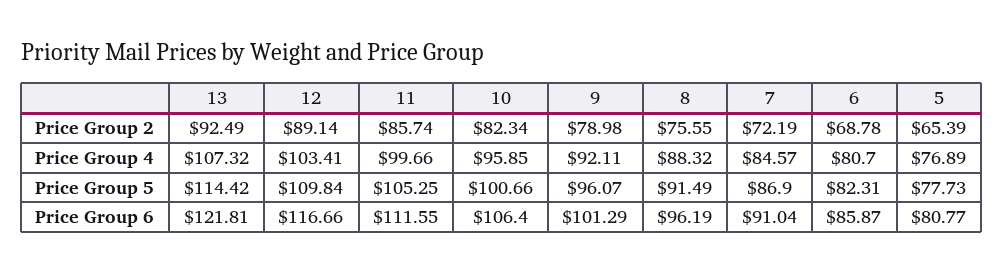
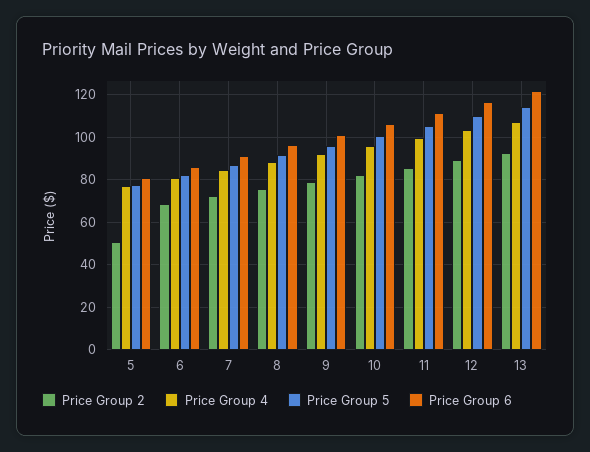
  {
    "Price Group 2": {
      "13": 92.49,
      "12": 89.14,
      "11": 85.74,
      "10": 82.34,
      "9": 78.98,
      "8": 75.55,
      "7": 72.19,
      "6": 68.78,
-     "5": 65.39
+     "5": 50
    },
    "Price Group 4": {
      "13": 107.32,
      "12": 103.41,
      "11": 99.66,
      "10": 95.85,
      "9": 92.11,
      "8": 88.32,
      "7": 84.57,
      "6": 80.7,
      "5": 76.89
    },
    "Price Group 5": {
      "13": 114.42,
      "12": 109.84,
      "11": 105.25,
      "10": 100.66,
      "9": 96.07,
      "8": 91.49,
      "7": 86.9,
      "6": 82.31,
      "5": 77.73
    },
    "Price Group 6": {
      "13": 121.81,
      "12": 116.66,
      "11": 111.55,
      "10": 106.4,
      "9": 101.29,
      "8": 96.19,
      "7": 91.04,
      "6": 85.87,
      "5": 80.77
    }
  }

